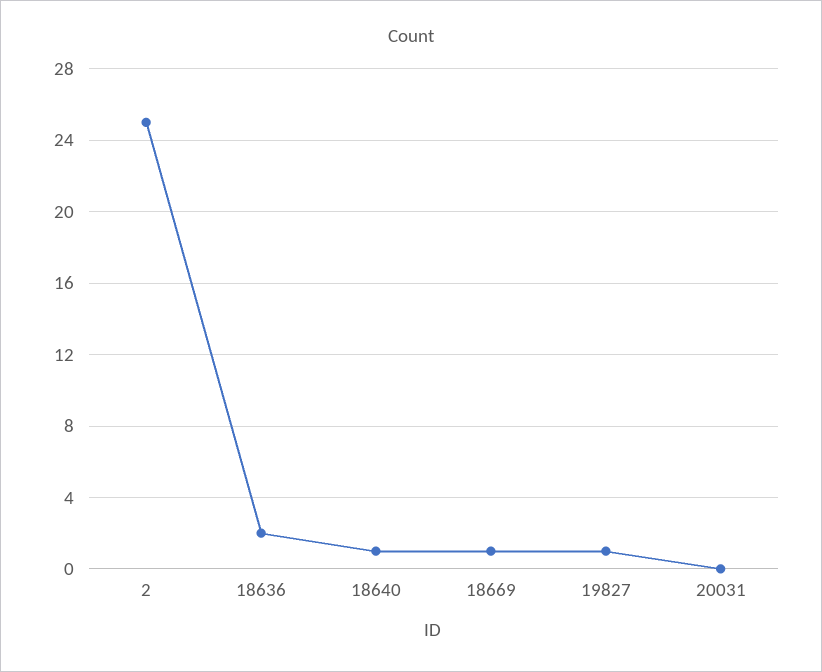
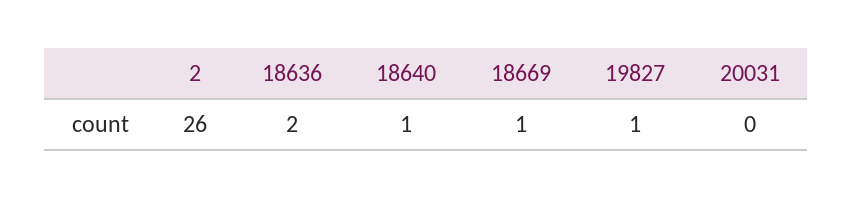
  {
-   "2": 25,
+   "2": 26,
    "18636": 2,
    "18640": 1,
    "18669": 1,
    "19827": 1,
    "20031": 0
  }

